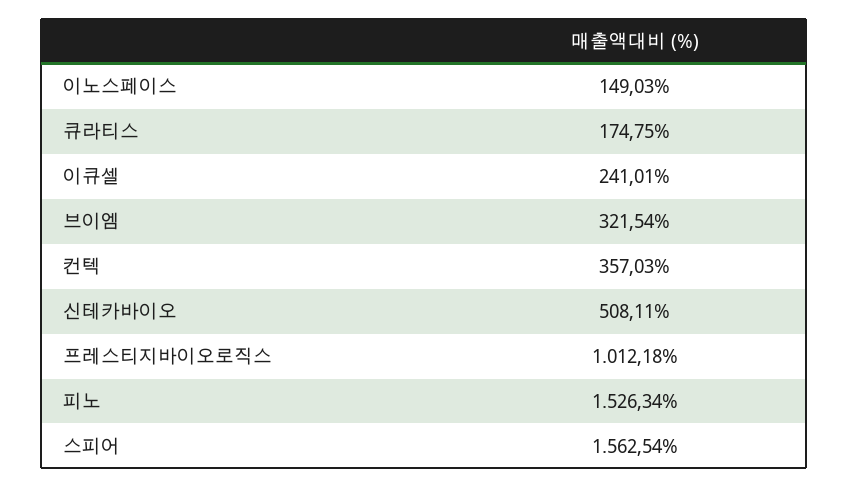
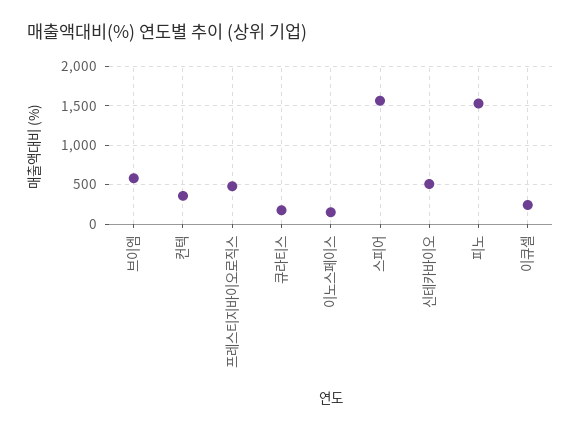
  {
    "이노스페이스": 149.03,
    "큐라티스": 174.75,
    "이큐셀": 241.01,
-   "브이엠": 321.54,
+   "브이엠": 600,
    "컨텍": 357.03,
    "신테카바이오": 508.11,
-   "프레스티지바이오로직스": 1012.18,
+   "프레스티지바이오로직스": 500,
    "피노": 1526.34,
    "스피어": 1562.54
  }

